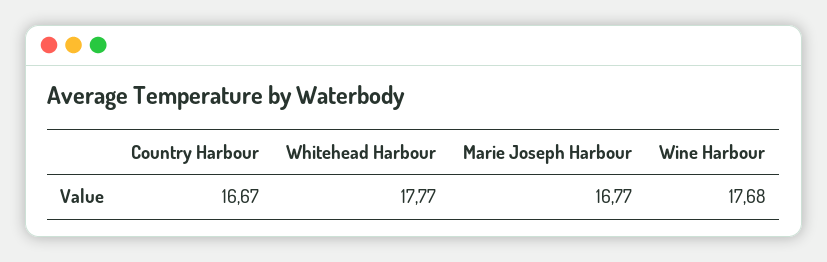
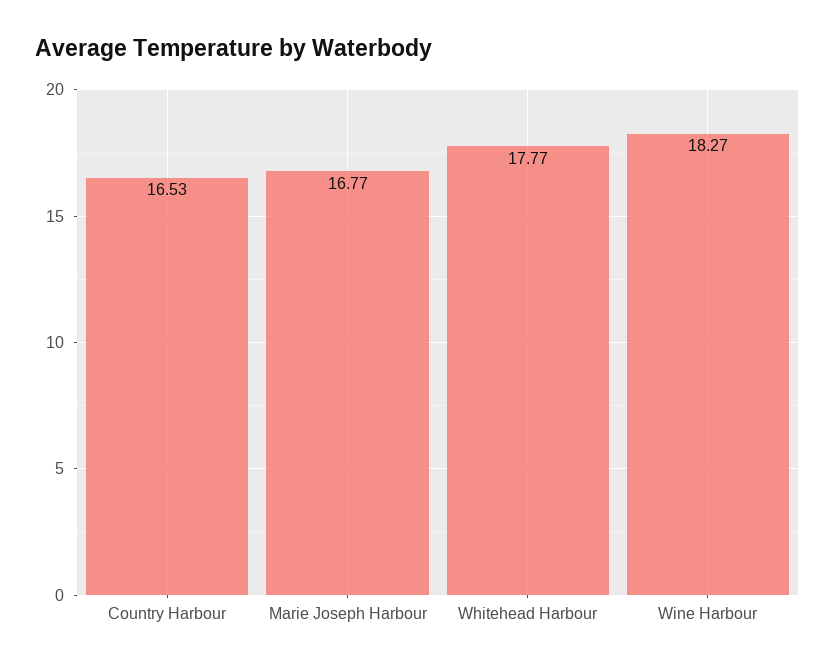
  {
-   "Country Harbour": 16.67,
+   "Country Harbour": 16.53,
    "Whitehead Harbour": 17.77,
    "Marie Joseph Harbour": 16.77,
-   "Wine Harbour": 17.68
+   "Wine Harbour": 18.27
  }

